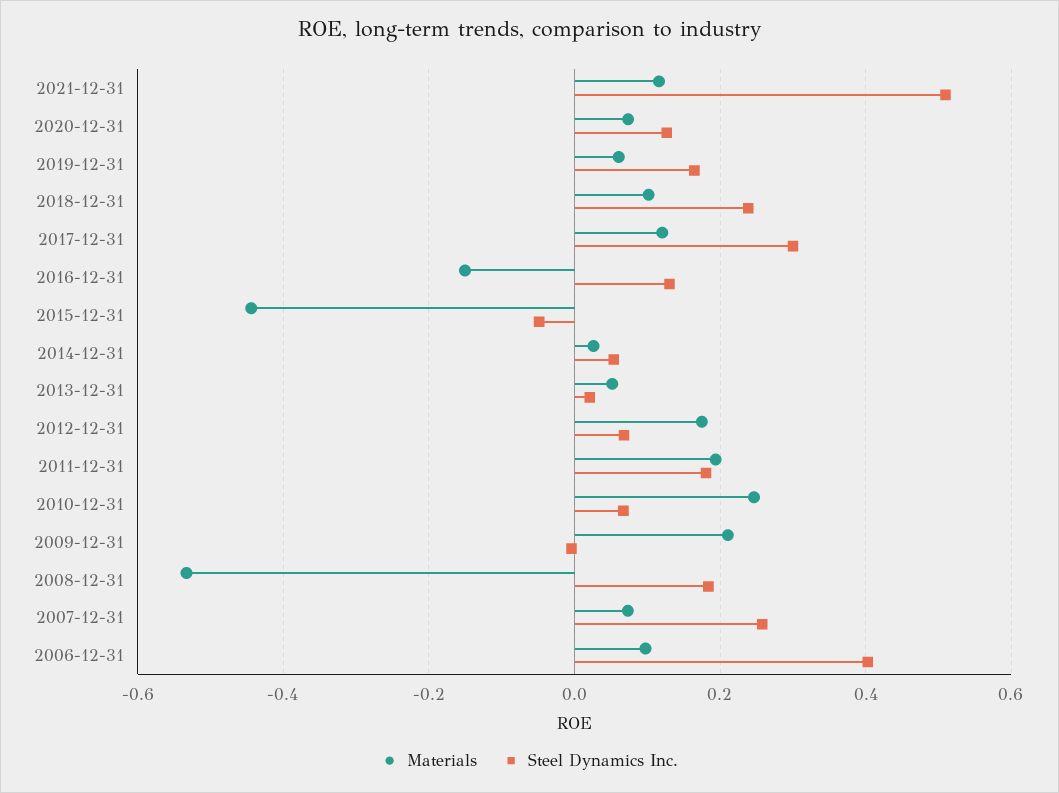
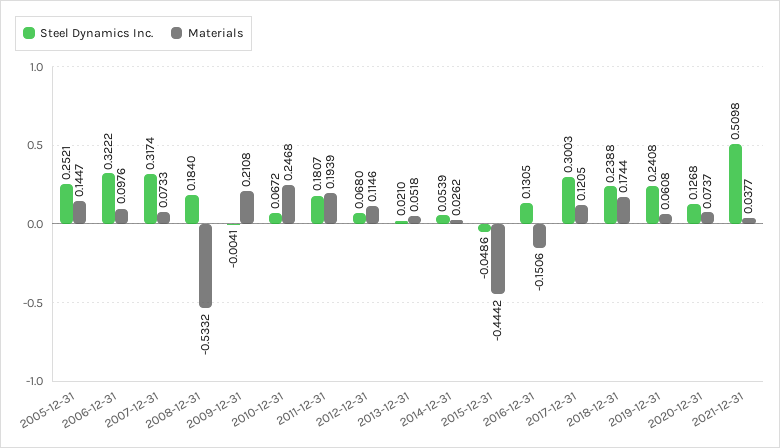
  {
    "Materials": {
-     "2021-12-31": 0.12,
+     "2021-12-31": 0.0377,
      "2020-12-31": 0.0737,
      "2019-12-31": 0.0608,
-     "2018-12-31": 0.1,
+     "2018-12-31": 0.1744,
      "2017-12-31": 0.1205,
      "2016-12-31": -0.1506,
      "2015-12-31": -0.4442,
      "2014-12-31": 0.0262,
      "2013-12-31": 0.0518,
-     "2012-12-31": 0.18,
+     "2012-12-31": 0.1146,
      "2011-12-31": 0.1939,
      "2010-12-31": 0.2468,
      "2009-12-31": 0.2108,
      "2008-12-31": -0.5332,
      "2007-12-31": 0.0733,
-     "2006-12-31": 0.0976
+     "2006-12-31": 0.0976,
+     "2005-12-31": 0.1447
    },
    "Steel Dynamics Inc.": {
      "2021-12-31": 0.5098,
      "2020-12-31": 0.1268,
-     "2019-12-31": 0.16,
+     "2019-12-31": 0.2408,
      "2018-12-31": 0.2388,
      "2017-12-31": 0.3003,
      "2016-12-31": 0.1305,
      "2015-12-31": -0.0486,
      "2014-12-31": 0.0539,
      "2013-12-31": 0.021,
      "2012-12-31": 0.068,
      "2011-12-31": 0.1807,
      "2010-12-31": 0.0672,
      "2009-12-31": -0.0041,
      "2008-12-31": 0.184,
-     "2007-12-31": 0.26,
+     "2007-12-31": 0.3174,
-     "2006-12-31": 0.4
+     "2006-12-31": 0.3222,
+     "2005-12-31": 0.2521
    }
  }

